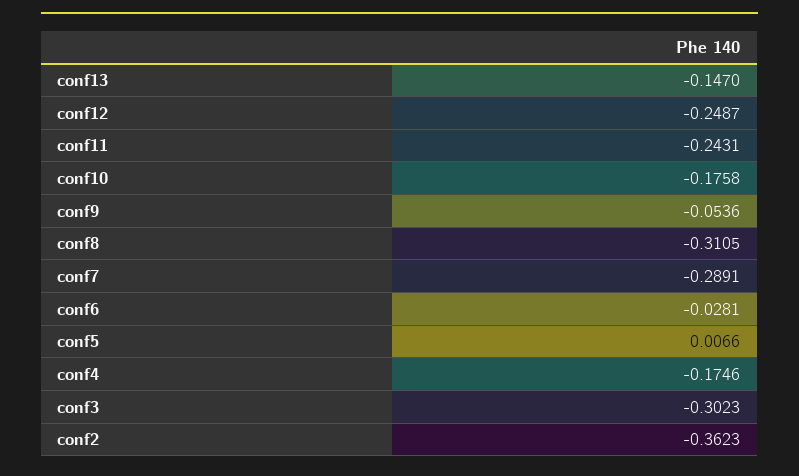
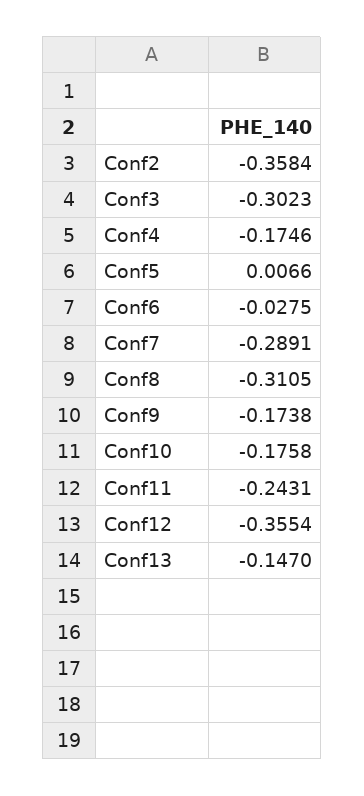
  {
    "conf13": -0.147,
-   "conf12": -0.2487,
+   "conf12": -0.3554,
    "conf11": -0.2431,
    "conf10": -0.1758,
-   "conf9": -0.0536,
+   "conf9": -0.1738,
    "conf8": -0.3105,
    "conf7": -0.2891,
-   "conf6": -0.0281,
+   "conf6": -0.0275,
    "conf5": 0.0066,
    "conf4": -0.1746,
    "conf3": -0.3023,
-   "conf2": -0.3623
+   "conf2": -0.3584
  }

